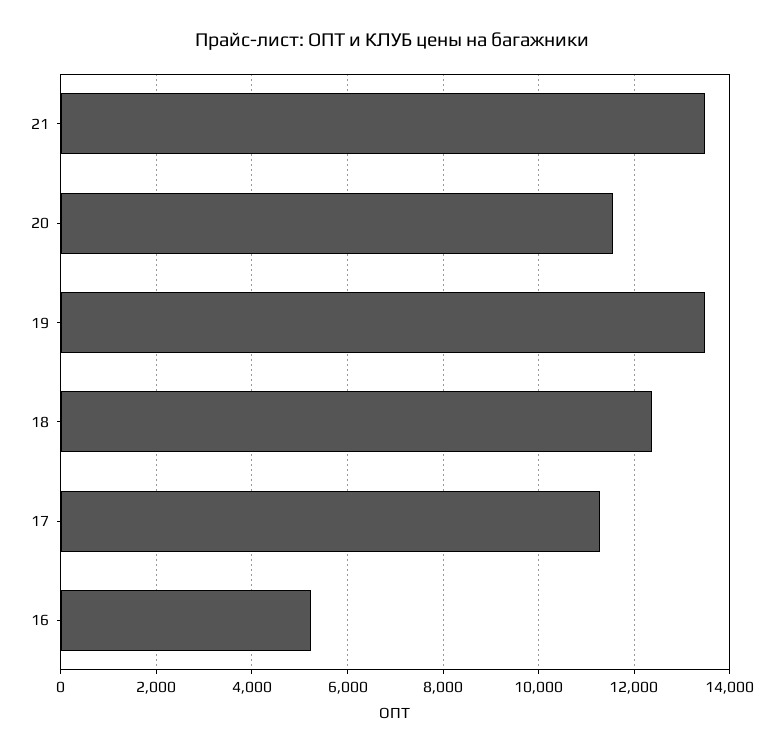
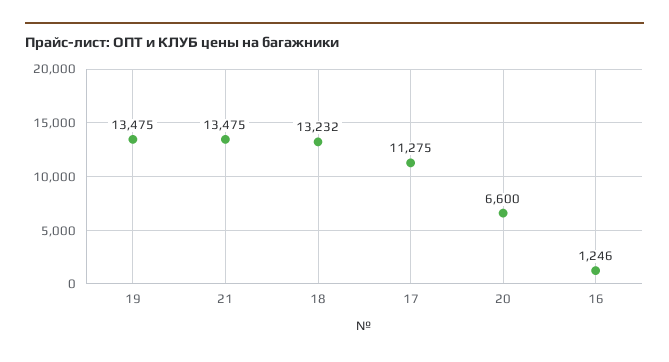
  {
    "21": 13475,
-   "20": 11600,
+   "20": 6600,
    "19": 13475,
-   "18": 12400,
+   "18": 13232,
    "17": 11275,
-   "16": 5200
+   "16": 1246
  }

